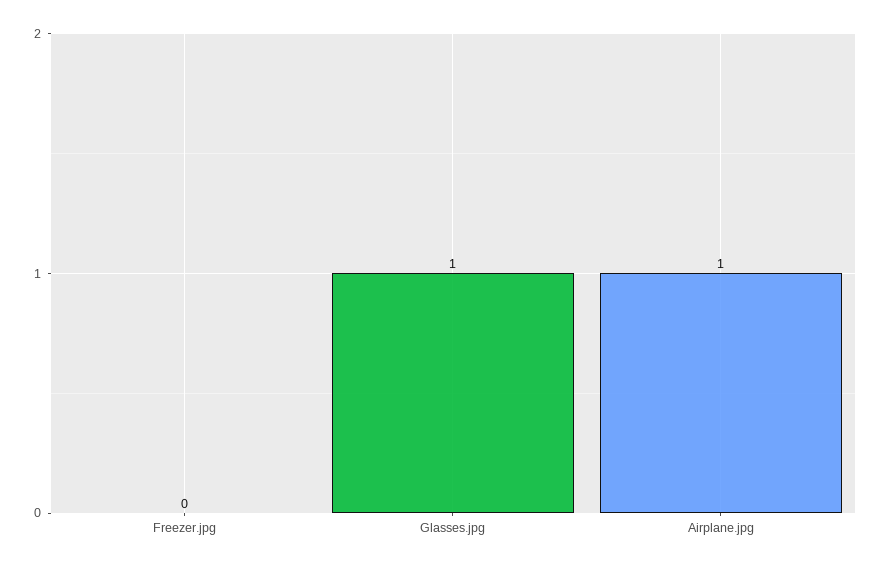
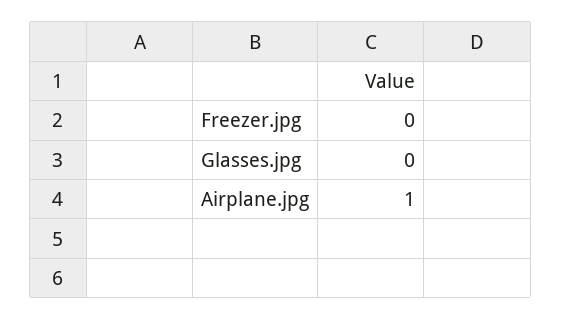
  {
    "Freezer.jpg": 0,
-   "Glasses.jpg": 1,
+   "Glasses.jpg": 0,
    "Airplane.jpg": 1
  }

